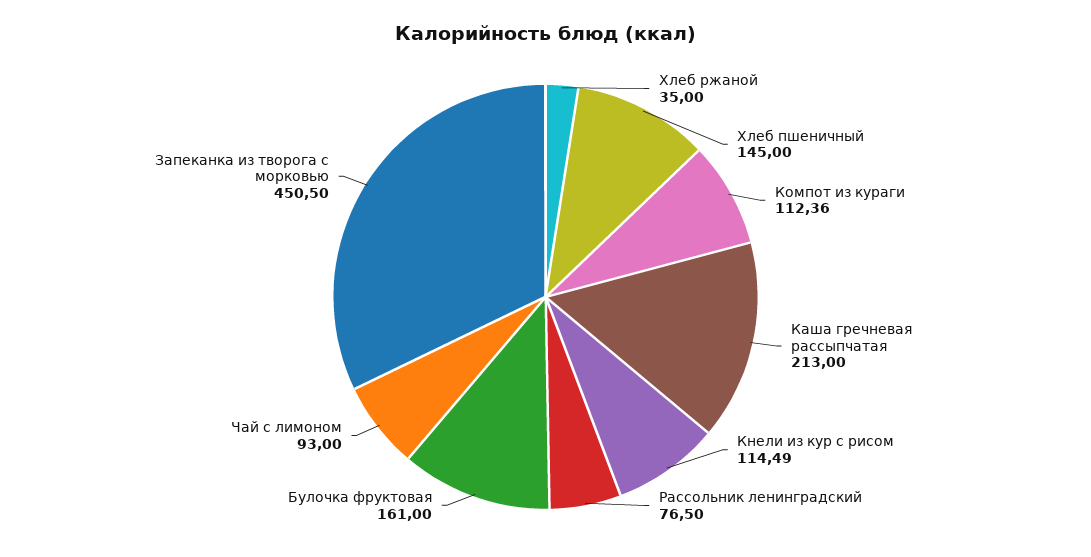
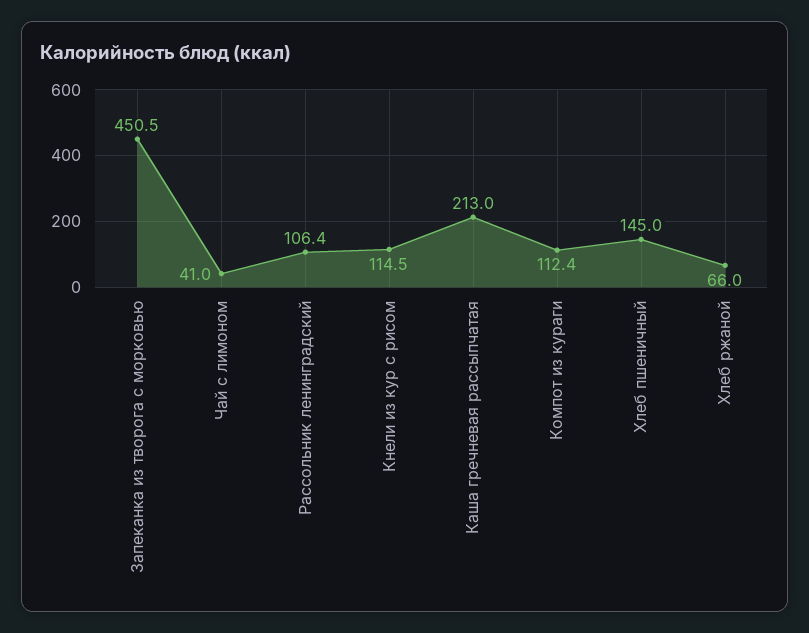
  {
-   "Хлеб ржаной": 35,
+   "Хлеб ржаной": 66,
    "Хлеб пшеничный": 145,
    "Компот из кураги": 112.36,
    "Каша гречневая рассыпчатая": 213,
    "Кнели из кур с рисом": 114.49,
-   "Рассольник ленинградский": 76.5,
+   "Рассольник ленинградский": 106.4,
-   "Булочка фруктовая": 161,
-   "Чай с лимоном": 93,
+   "Чай с лимоном": 41,
    "Запеканка из творога с морковью": 450.5
  }

